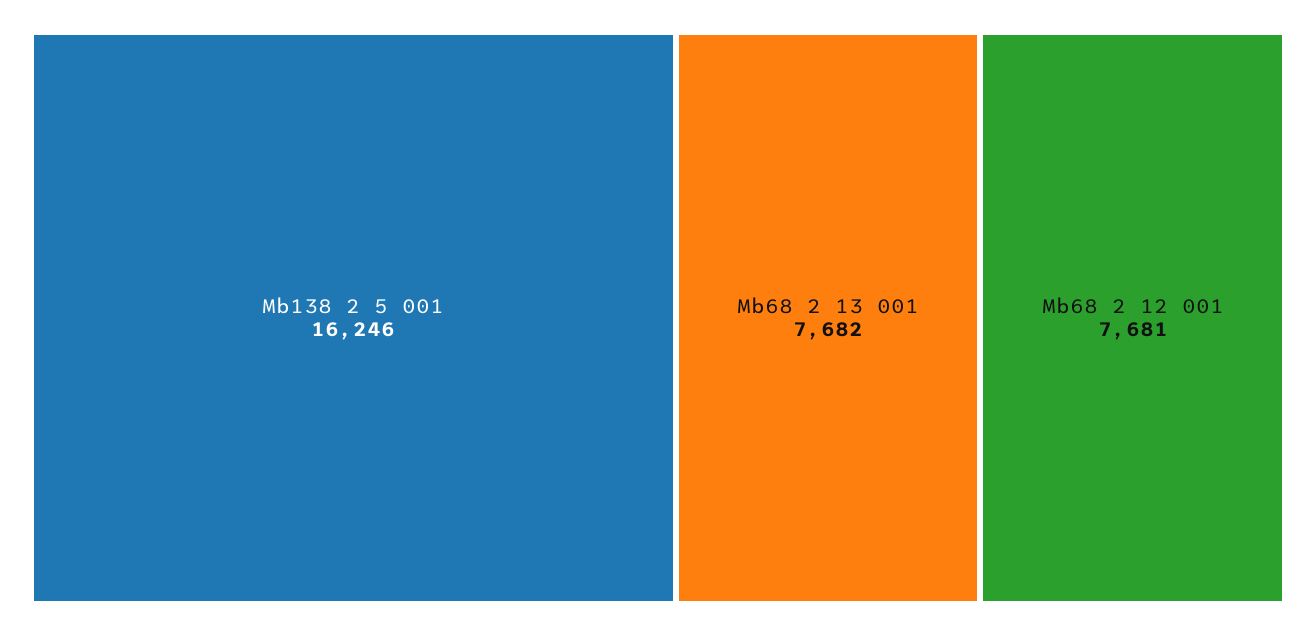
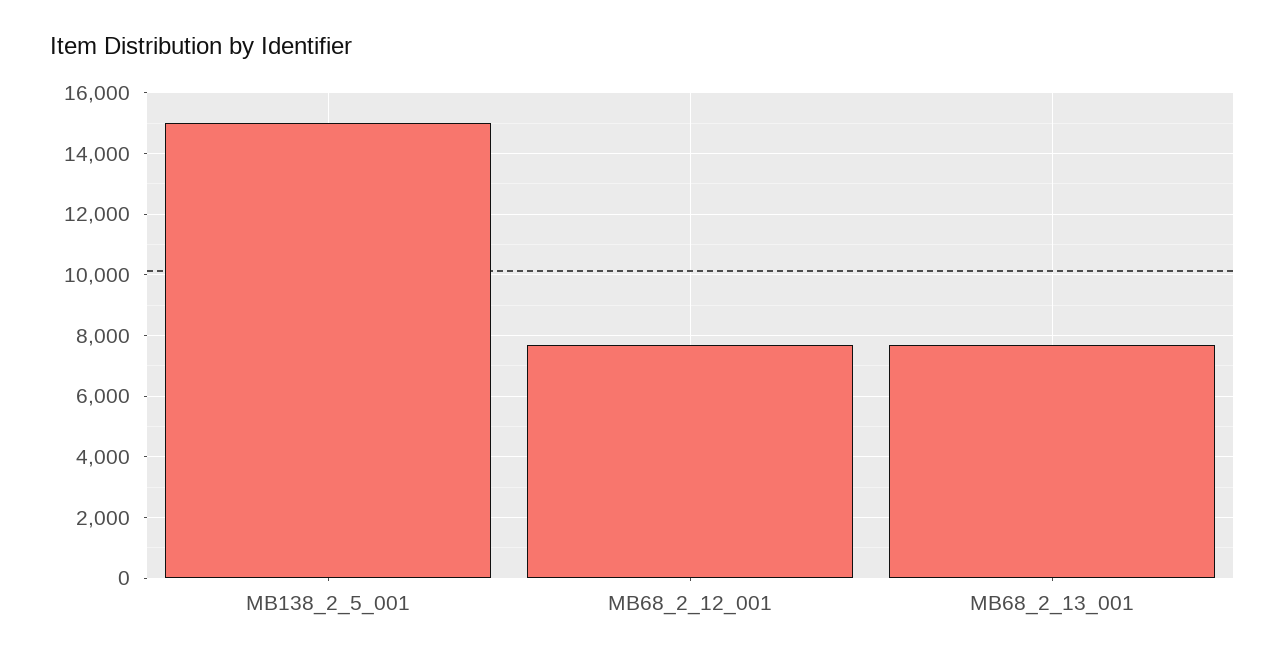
  {
-   "Mb138 2 5 001": 16246,
+   "Mb138 2 5 001": 15000,
    "Mb68 2 13 001": 7682,
    "Mb68 2 12 001": 7681
  }

